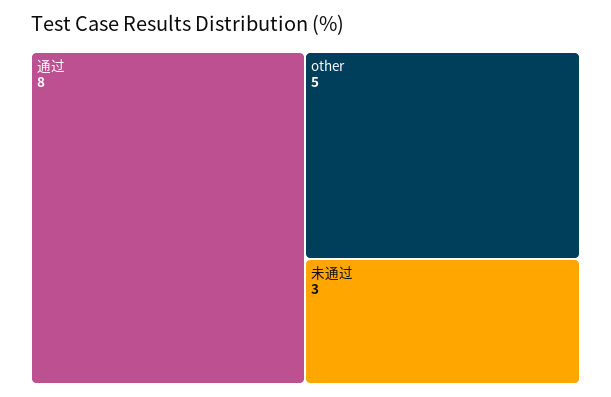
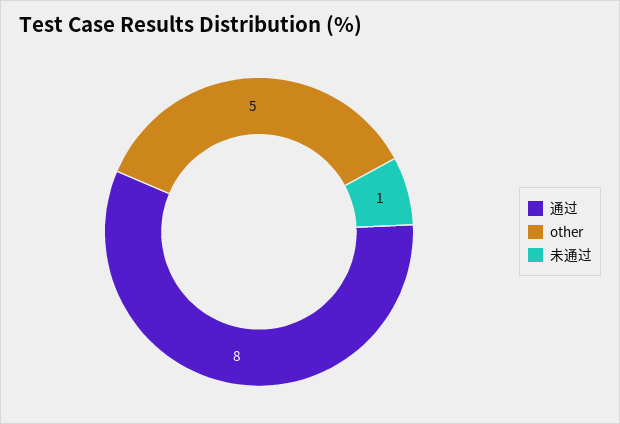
  {
    "通过": 8,
    "other": 5,
-   "未通过": 3
+   "未通过": 1
  }

